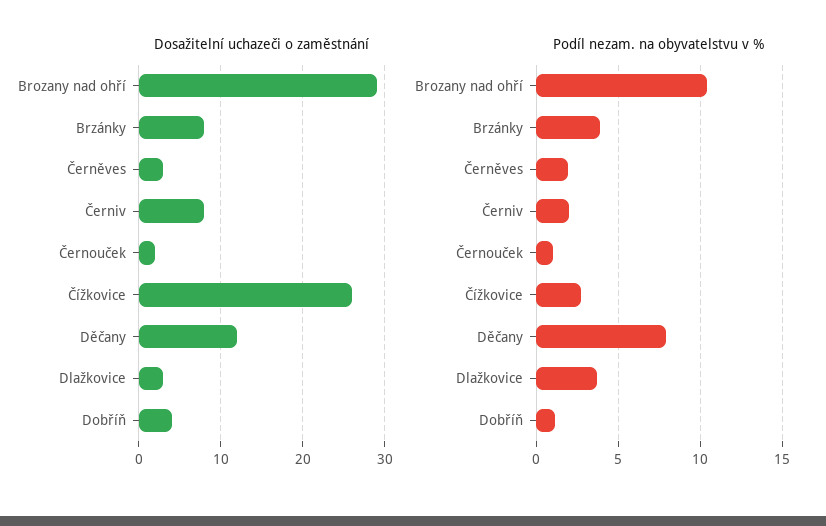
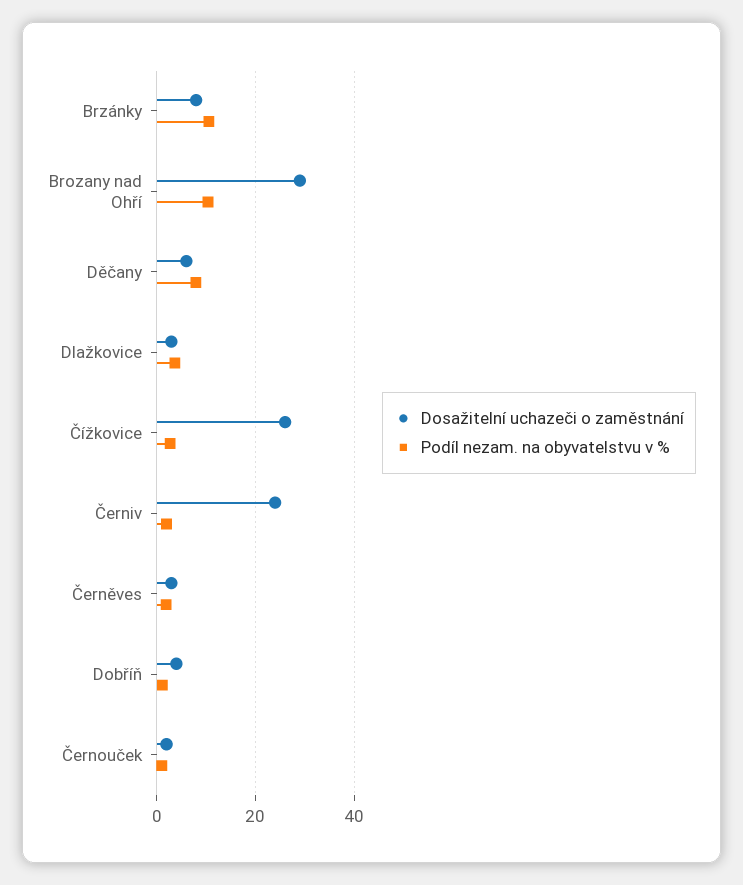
  {
    "Dosažitelní uchazeči o zaměstnání": {
      "Brozany nad ohří": 29,
      "Brzánky": 8,
      "Černěves": 3,
-     "Černiv": 8,
+     "Černiv": 24,
      "Černouček": 2,
      "Čížkovice": 26,
-     "Děčany": 12,
+     "Děčany": 6,
      "Dlažkovice": 3,
      "Dobříň": 4
    },
    "Podíl nezam. na obyvatelstvu v %": {
      "Brozany nad ohří": 10.5,
-     "Brzánky": 4,
+     "Brzánky": 10,
      "Černěves": 2,
      "Černiv": 2,
      "Černouček": 1,
      "Čížkovice": 2.5,
      "Děčany": 8,
      "Dlažkovice": 3.5,
      "Dobříň": 1
    }
  }

